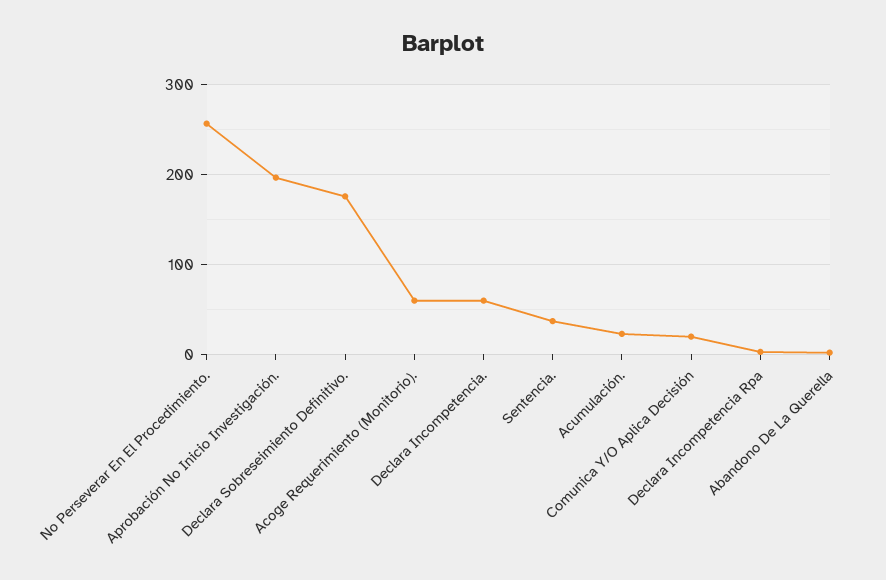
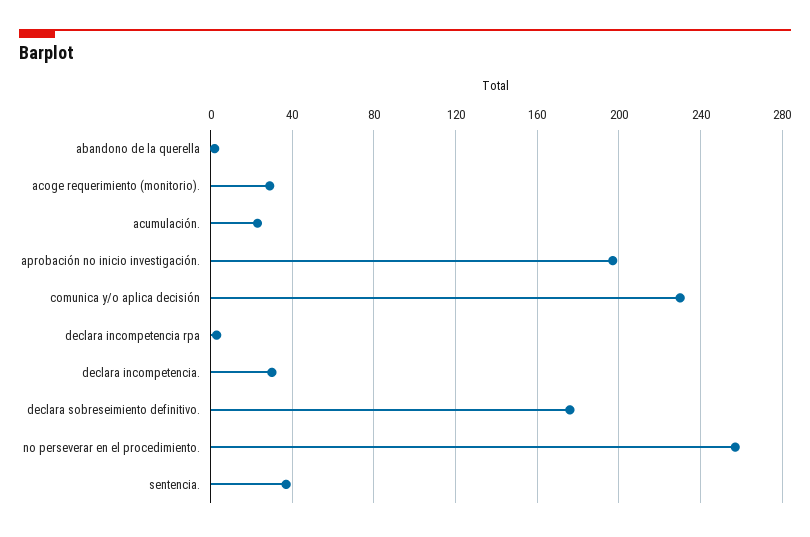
  {
    "No Perseverar En El Procedimiento.": 255,
    "Aprobación No Inicio Investigación.": 195,
    "Declara Sobreseimiento Definitivo.": 175,
-   "Acoge Requerimiento (Monitorio).": 60,
+   "Acoge Requerimiento (Monitorio).": 30,
-   "Declara Incompetencia.": 60,
+   "Declara Incompetencia.": 30,
    "Sentencia.": 35,
    "Acumulación.": 25,
-   "Comunica Y/O Aplica Decisión": 20,
+   "Comunica Y/O Aplica Decisión": 230,
    "Declara Incompetencia Rpa": 5,
    "Abandono De La Querella": 0
  }

